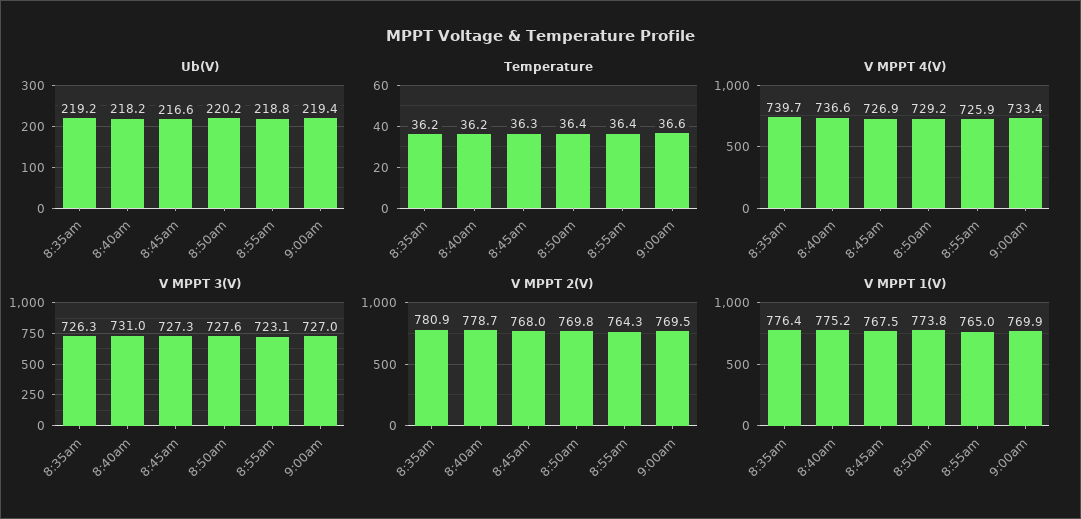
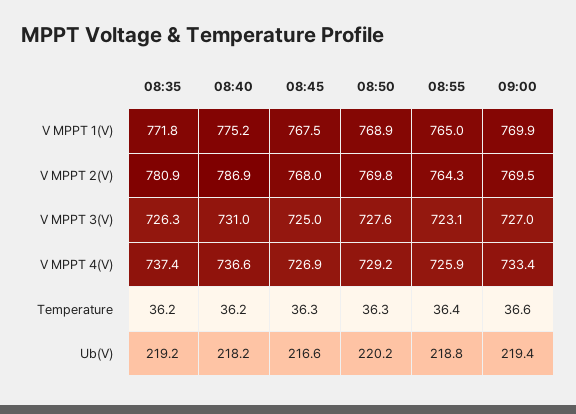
  {
    "Ub(V)": {
      "8:35am": 219.2,
      "8:40am": 218.2,
      "8:45am": 216.6,
      "8:50am": 220.2,
      "8:55am": 218.8,
      "9:00am": 219.4
    },
    "Temperature": {
      "8:35am": 36.2,
      "8:40am": 36.2,
      "8:45am": 36.3,
-     "8:50am": 36.4,
+     "8:50am": 36.3,
      "8:55am": 36.4,
      "9:00am": 36.6
    },
    "V MPPT 4(V)": {
-     "8:35am": 739.7,
+     "8:35am": 737.4,
      "8:40am": 736.6,
      "8:45am": 726.9,
      "8:50am": 729.2,
      "8:55am": 725.9,
      "9:00am": 733.4
    },
    "V MPPT 3(V)": {
      "8:35am": 726.3,
      "8:40am": 731,
-     "8:45am": 727.3,
+     "8:45am": 725,
      "8:50am": 727.6,
      "8:55am": 723.1,
      "9:00am": 727
    },
    "V MPPT 2(V)": {
      "8:35am": 780.9,
-     "8:40am": 778.7,
+     "8:40am": 786.9,
      "8:45am": 768,
      "8:50am": 769.8,
      "8:55am": 764.3,
      "9:00am": 769.5
    },
    "V MPPT 1(V)": {
-     "8:35am": 776.4,
+     "8:35am": 771.8,
      "8:40am": 775.2,
      "8:45am": 767.5,
-     "8:50am": 773.8,
+     "8:50am": 768.9,
      "8:55am": 765,
      "9:00am": 769.9
    }
  }

